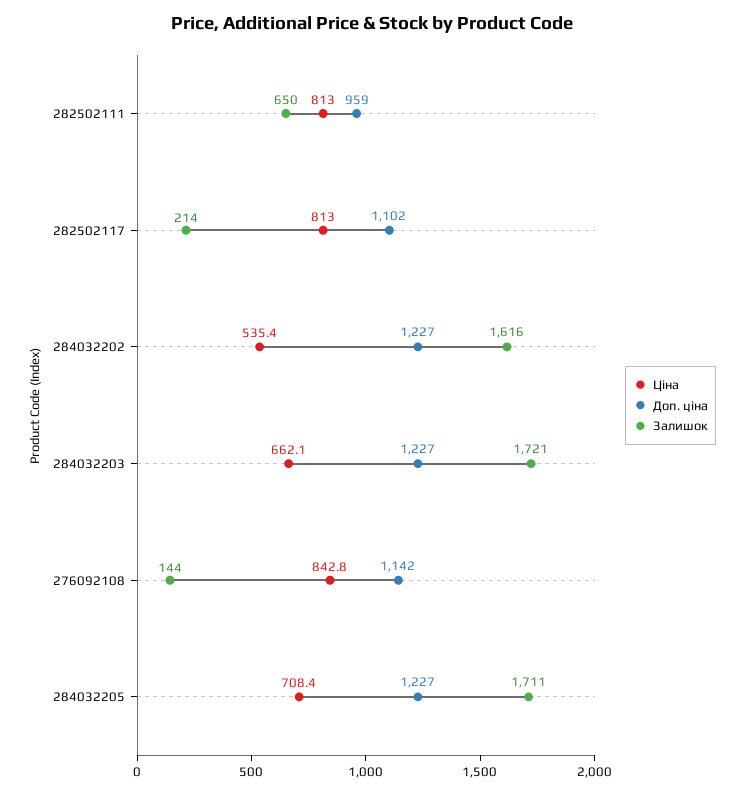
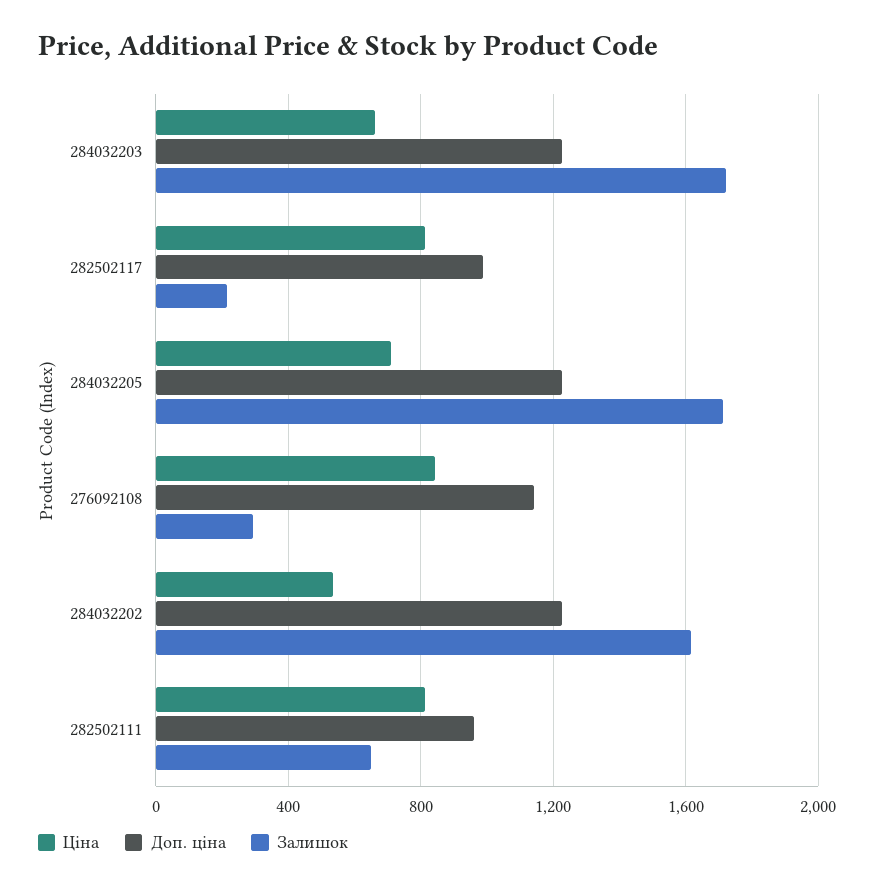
  {
    "Ціна": {
      "282502111": 813,
      "282502117": 813,
      "284032202": 535.4,
      "284032203": 662.1,
      "276092108": 842.8,
      "284032205": 708.4
    },
    "Доп. ціна": {
      "282502111": 959,
-     "282502117": 1102,
+     "282502117": 1000,
      "284032202": 1227,
      "284032203": 1227,
      "276092108": 1142,
      "284032205": 1227
    },
    "Залишок": {
      "282502111": 650,
      "282502117": 214,
      "284032202": 1616,
      "284032203": 1721,
-     "276092108": 144,
+     "276092108": 300,
      "284032205": 1711
    }
  }

